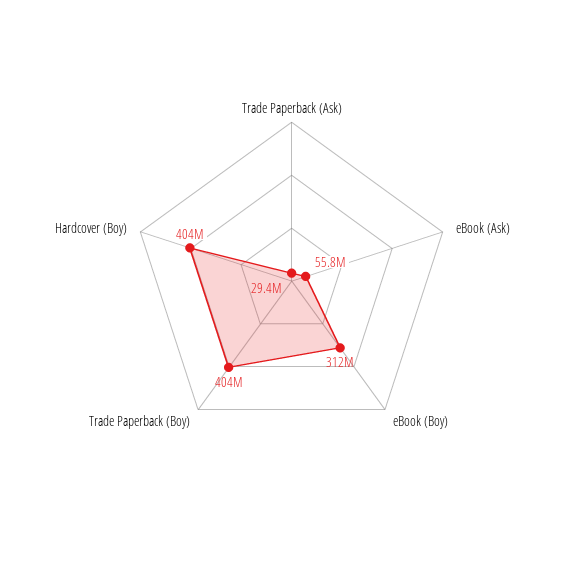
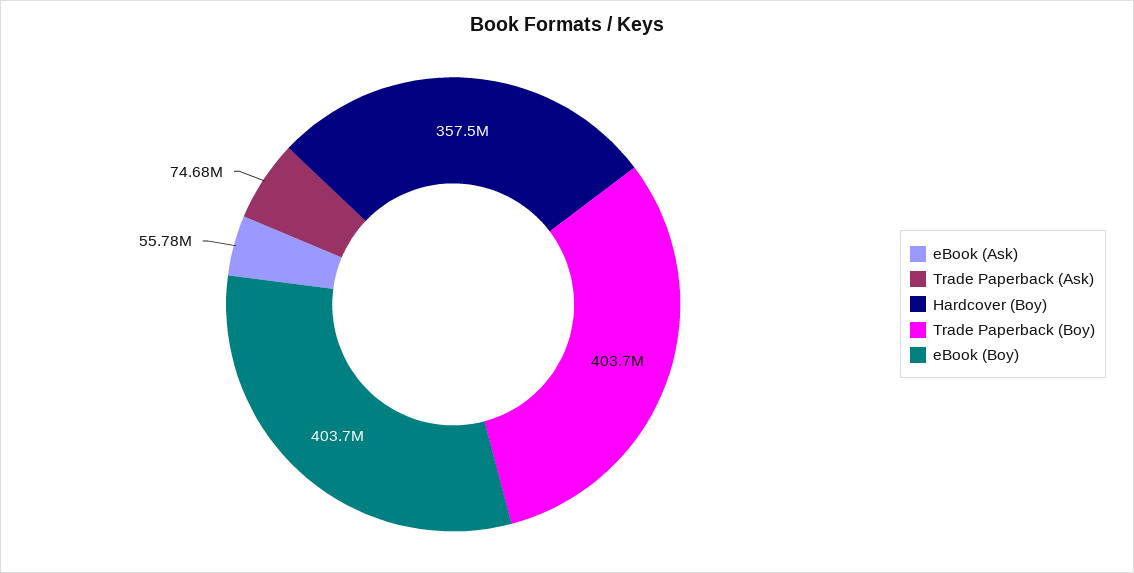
  {
-   "Trade Paperback (Ask)": 29400000,
+   "Trade Paperback (Ask)": 74680000,
    "eBook (Ask)": 55780000,
-   "eBook (Boy)": 312000000,
+   "eBook (Boy)": 403700000,
    "Trade Paperback (Boy)": 403700000,
-   "Hardcover (Boy)": 404000000
+   "Hardcover (Boy)": 357500000
  }

